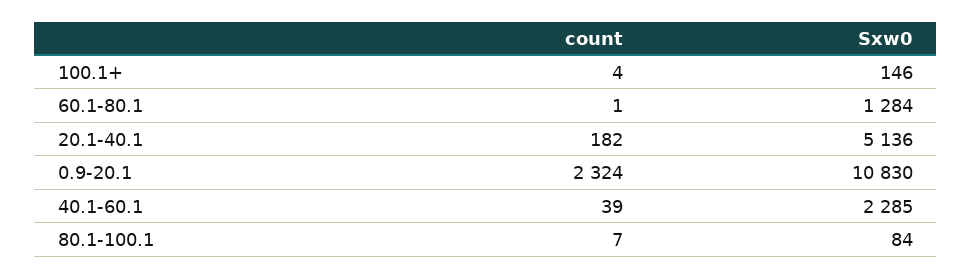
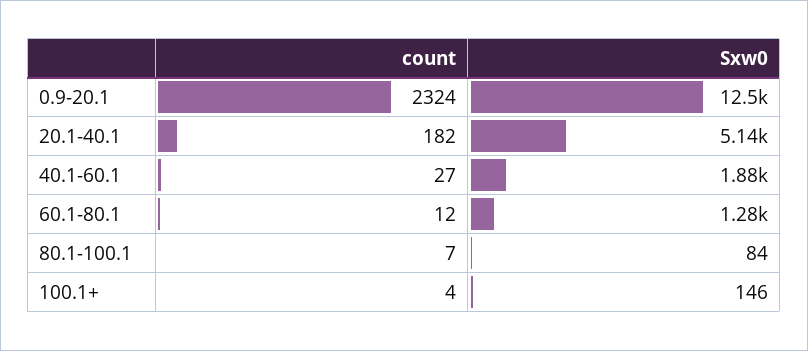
  {
    "count": {
      "100.1+": 4,
-     "60.1-80.1": 1,
+     "60.1-80.1": 12,
      "20.1-40.1": 182,
      "0.9-20.1": 2324,
-     "40.1-60.1": 39,
+     "40.1-60.1": 27,
      "80.1-100.1": 7
    },
    "Sxw0": {
      "100.1+": 146,
      "60.1-80.1": 1284,
      "20.1-40.1": 5136,
-     "0.9-20.1": 10830,
+     "0.9-20.1": 12500,
-     "40.1-60.1": 2285,
+     "40.1-60.1": 1880,
      "80.1-100.1": 84
    }
  }

